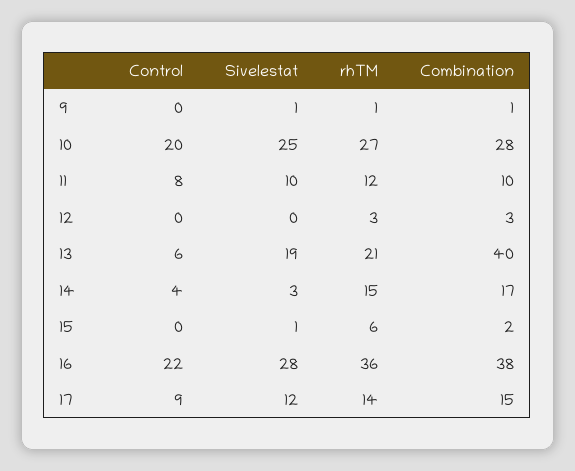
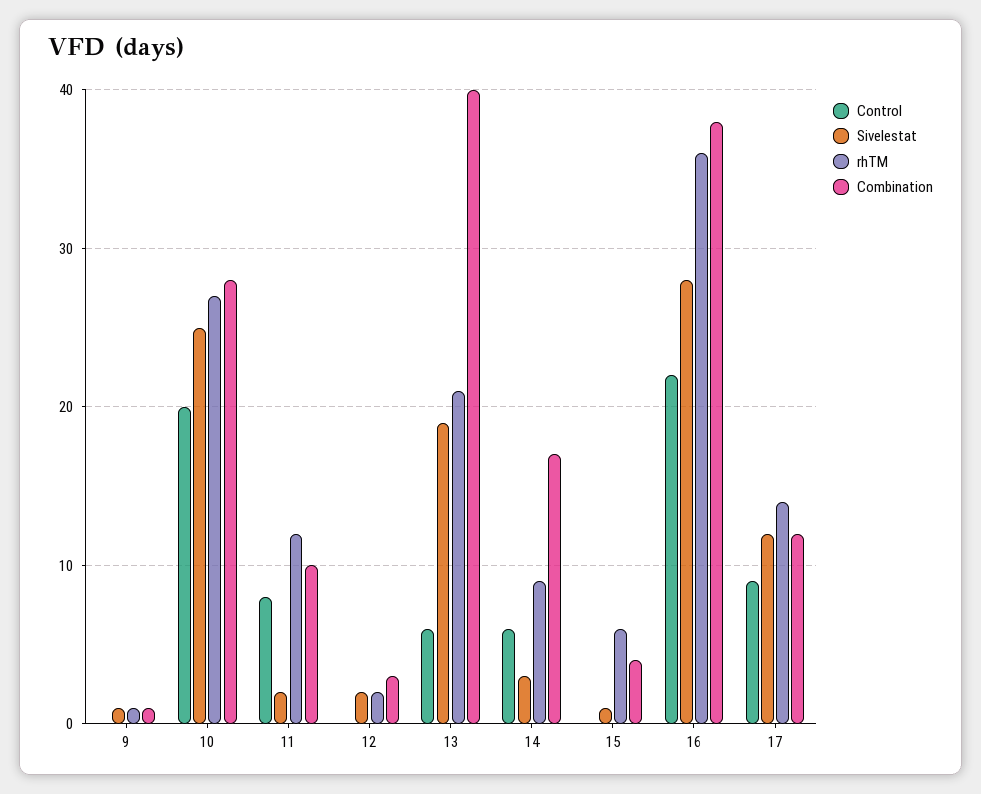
  {
    "Control": {
      "9": 0,
      "10": 20,
      "11": 8,
      "12": 0,
      "13": 6,
-     "14": 4,
+     "14": 6,
      "15": 0,
      "16": 22,
      "17": 9
    },
    "Sivelestat": {
      "9": 1,
      "10": 25,
-     "11": 10,
+     "11": 2,
-     "12": 0,
+     "12": 2,
      "13": 19,
      "14": 3,
      "15": 1,
      "16": 28,
      "17": 12
    },
    "rhTM": {
      "9": 1,
      "10": 27,
      "11": 12,
-     "12": 3,
+     "12": 2,
      "13": 21,
-     "14": 15,
+     "14": 9,
      "15": 6,
      "16": 36,
      "17": 14
    },
    "Combination": {
      "9": 1,
      "10": 28,
      "11": 10,
      "12": 3,
      "13": 40,
      "14": 17,
-     "15": 2,
+     "15": 4,
      "16": 38,
-     "17": 15
+     "17": 12
    }
  }

